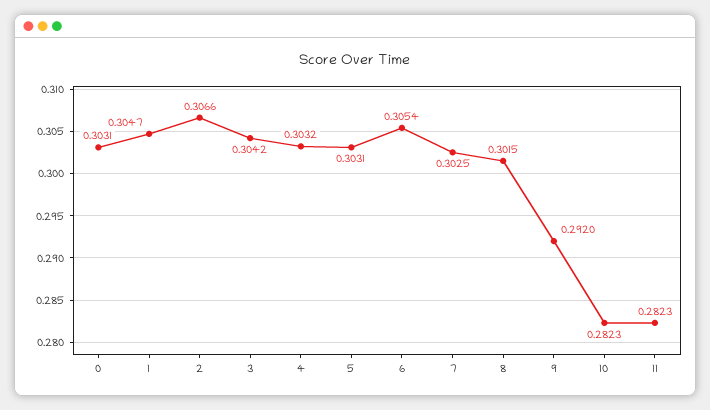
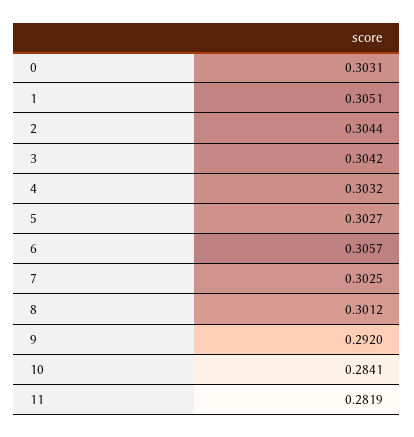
  {
    "0": 0.3031,
-   "1": 0.3047,
+   "1": 0.3051,
-   "2": 0.3066,
+   "2": 0.3044,
    "3": 0.3042,
    "4": 0.3032,
-   "5": 0.3031,
+   "5": 0.3027,
-   "6": 0.3054,
+   "6": 0.3057,
    "7": 0.3025,
-   "8": 0.3015,
+   "8": 0.3012,
    "9": 0.292,
-   "10": 0.2823,
+   "10": 0.2841,
-   "11": 0.2823
+   "11": 0.2819
  }

